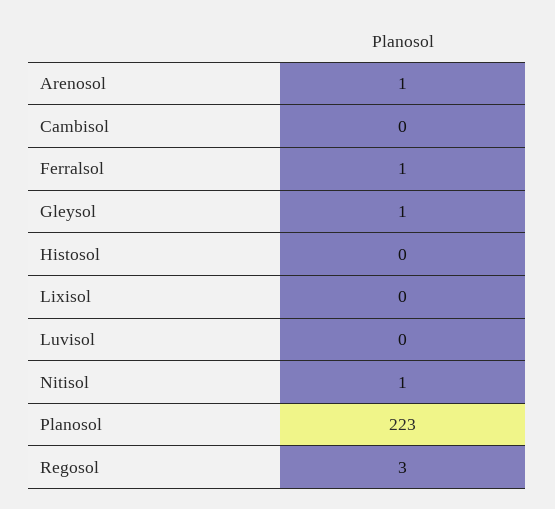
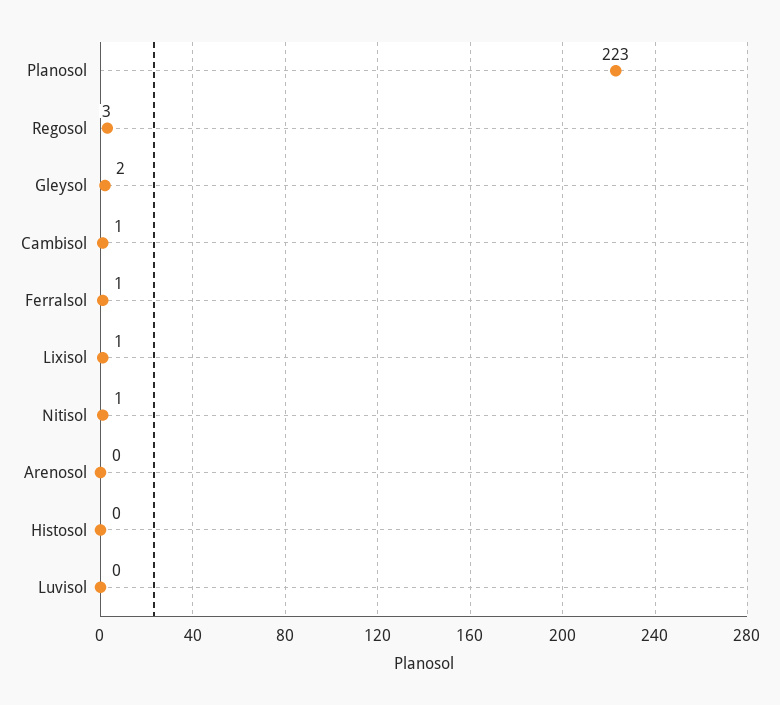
  {
-   "Arenosol": 1,
+   "Arenosol": 0,
-   "Cambisol": 0,
+   "Cambisol": 1,
    "Ferralsol": 1,
-   "Gleysol": 1,
+   "Gleysol": 2,
    "Histosol": 0,
-   "Lixisol": 0,
+   "Lixisol": 1,
    "Luvisol": 0,
    "Nitisol": 1,
    "Planosol": 223,
    "Regosol": 3
  }

